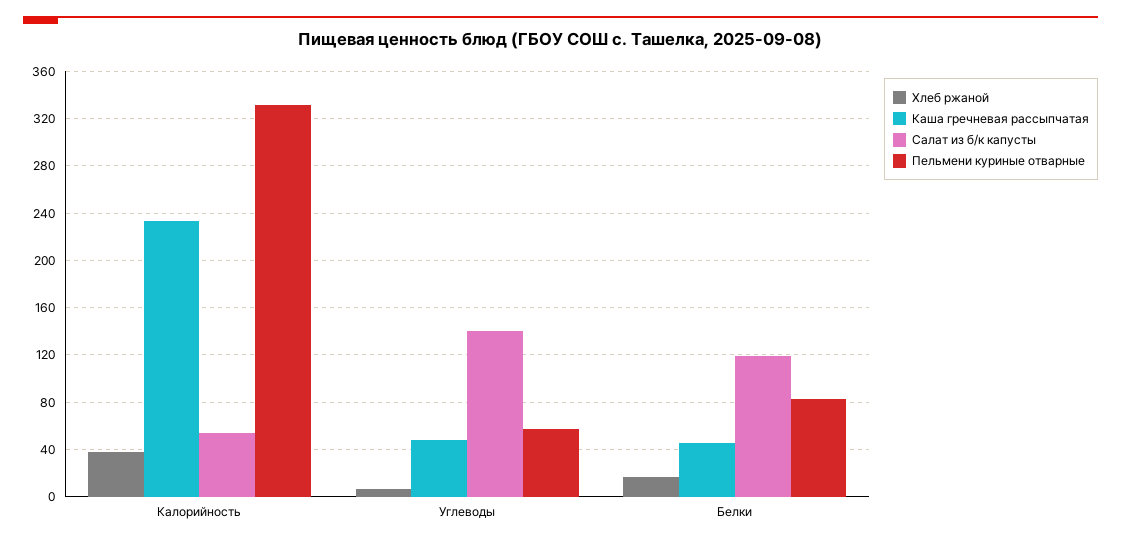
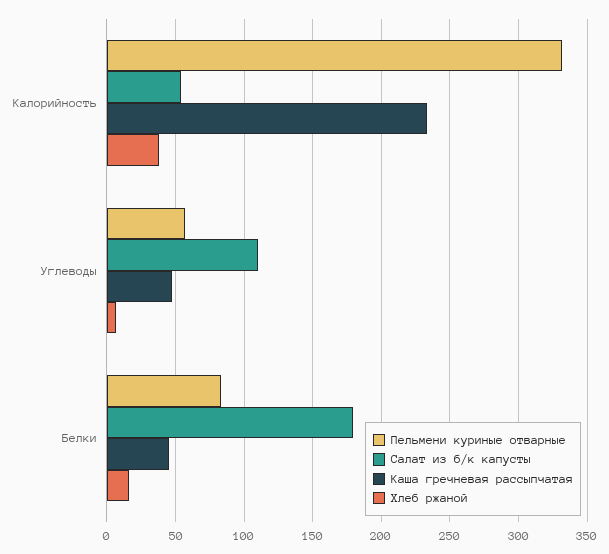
  {
    "Хлеб ржаной": {
      "Калорийность": 40,
      "Углеводы": 5,
      "Белки": 15
    },
    "Каша гречневая рассыпчатая": {
      "Калорийность": 235,
      "Углеводы": 50,
      "Белки": 45
    },
    "Салат из б/к капусты": {
      "Калорийность": 55,
-     "Углеводы": 140,
+     "Углеводы": 110,
-     "Белки": 120
+     "Белки": 180
    },
    "Пельмени куриные отварные": {
      "Калорийность": 330,
      "Углеводы": 55,
      "Белки": 85
    }
  }

